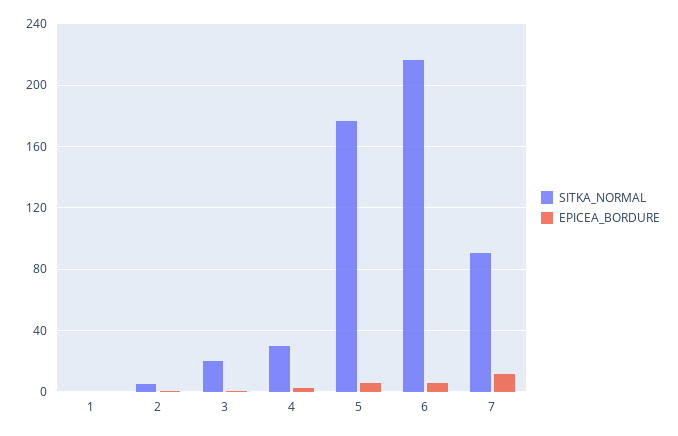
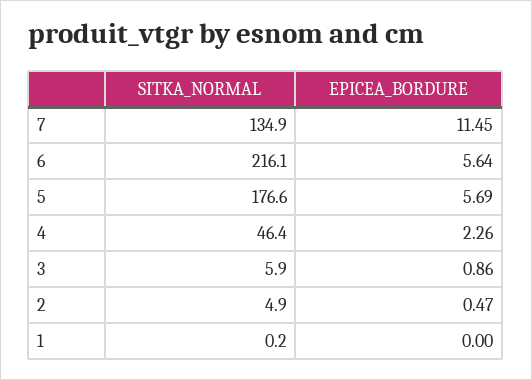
  {
    "SITKA_NORMAL": {
      "1": 0.2,
      "2": 4.9,
-     "3": 20,
+     "3": 5.9,
-     "4": 30,
+     "4": 46.4,
      "5": 176.6,
      "6": 216.1,
-     "7": 90
+     "7": 134.9
    },
    "EPICEA_BORDURE": {
      "1": 0,
      "2": 0.47,
      "3": 0.86,
      "4": 2.26,
      "5": 5.69,
      "6": 5.64,
      "7": 11.45
    }
  }

